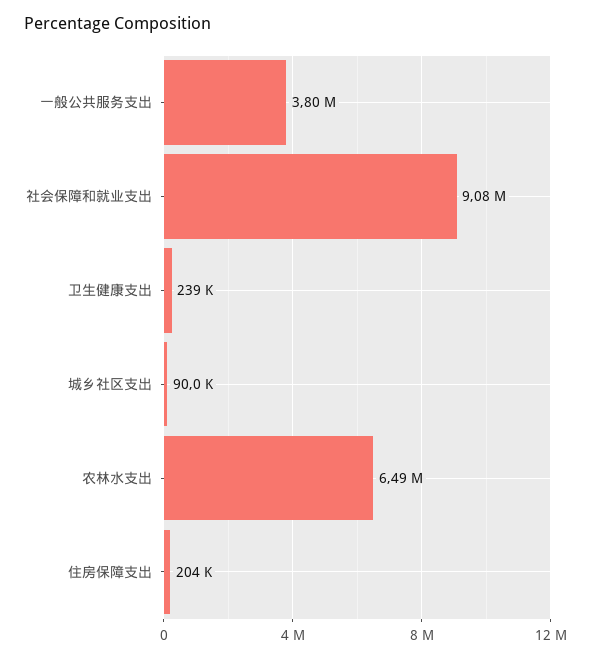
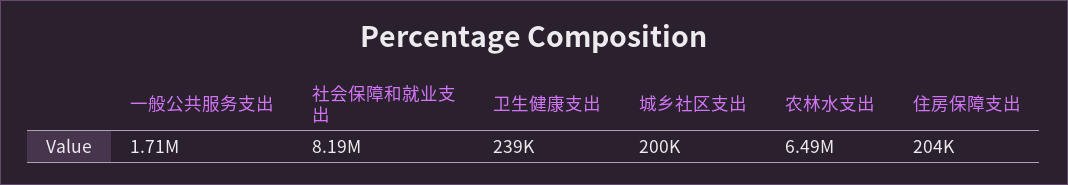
  {
-   "一般公共服务支出": 3800000,
+   "一般公共服务支出": 1710000,
-   "社会保障和就业支出": 9080000,
+   "社会保障和就业支出": 8190000,
    "卫生健康支出": 239000,
-   "城乡社区支出": 90000,
+   "城乡社区支出": 200000,
    "农林水支出": 6490000,
    "住房保障支出": 204000
  }

